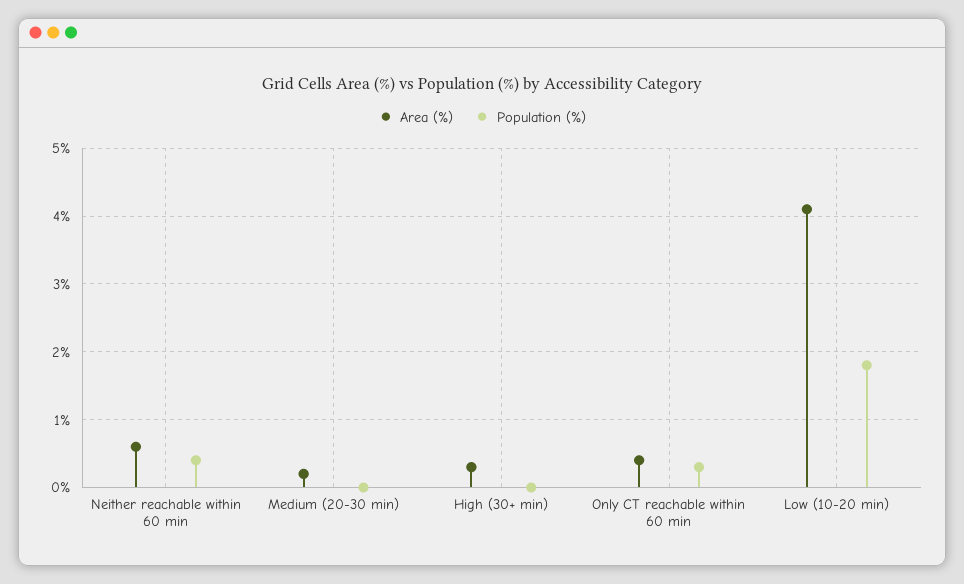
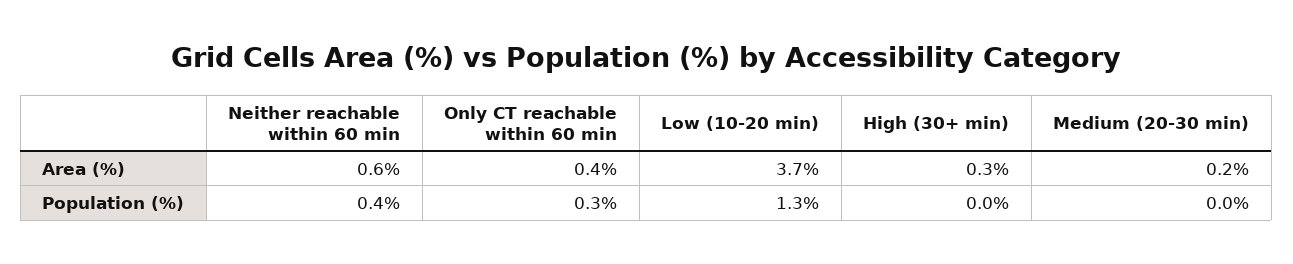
  {
    "Area (%)": {
      "Neither reachable within 60 min": 0.6,
      "Medium (20-30 min)": 0.2,
      "High (30+ min)": 0.3,
      "Only CT reachable within 60 min": 0.4,
-     "Low (10-20 min)": 4.1
+     "Low (10-20 min)": 3.7
    },
    "Population (%)": {
      "Neither reachable within 60 min": 0.4,
      "Medium (20-30 min)": 0,
      "High (30+ min)": 0,
      "Only CT reachable within 60 min": 0.3,
-     "Low (10-20 min)": 1.8
+     "Low (10-20 min)": 1.3
    }
  }

